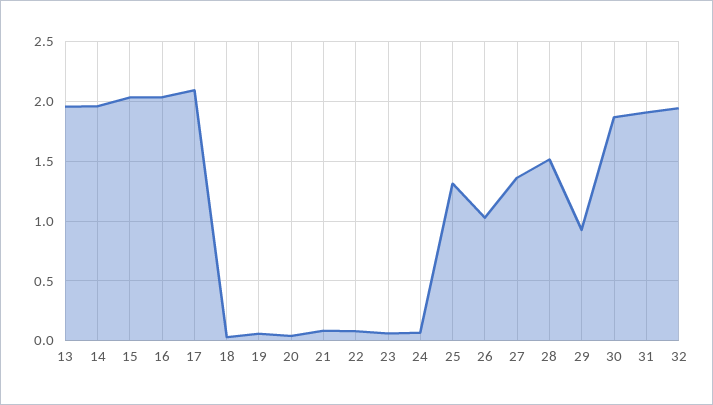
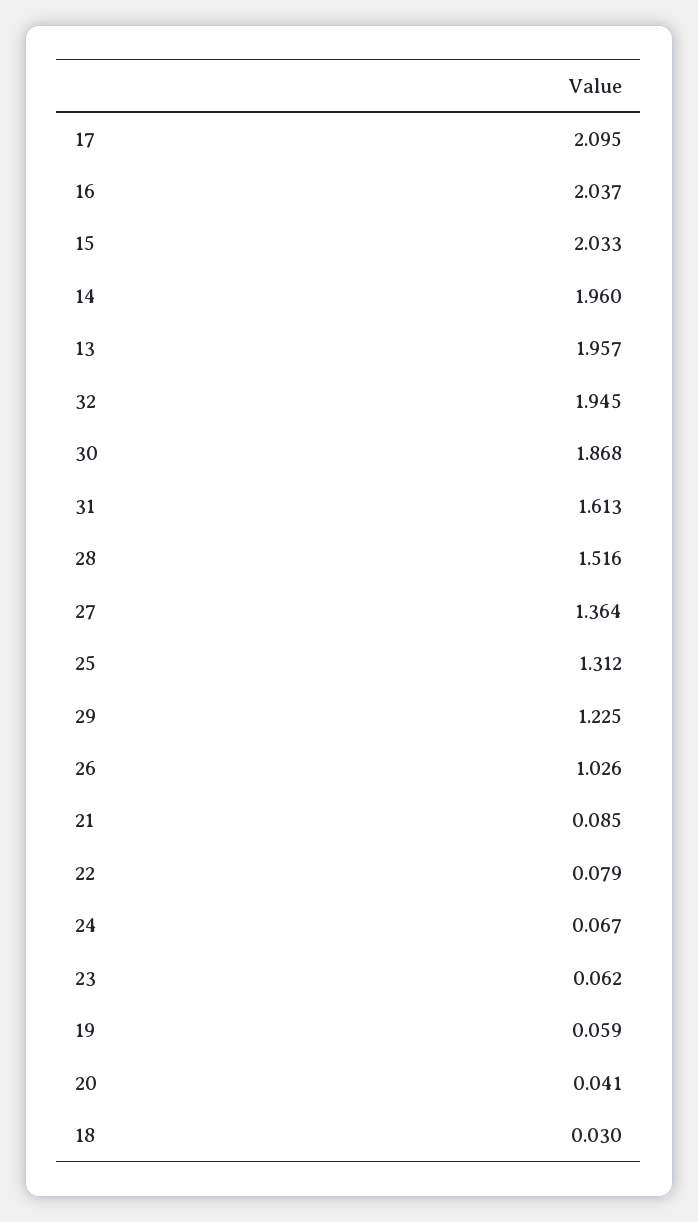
  {
    "13": 1.957,
    "14": 1.96,
    "15": 2.033,
    "16": 2.037,
    "17": 2.095,
    "18": 0.03,
    "19": 0.059,
    "20": 0.041,
    "21": 0.085,
    "22": 0.079,
    "23": 0.062,
    "24": 0.067,
    "25": 1.312,
    "26": 1.026,
    "27": 1.364,
    "28": 1.516,
-   "29": 0.9,
+   "29": 1.225,
    "30": 1.868,
-   "31": 1.9,
+   "31": 1.613,
    "32": 1.945
  }

